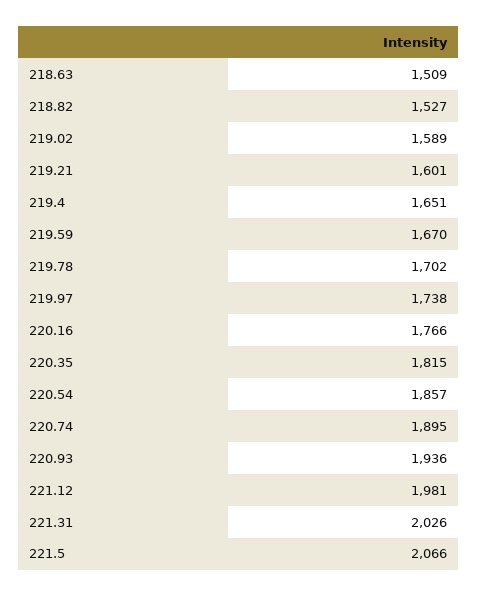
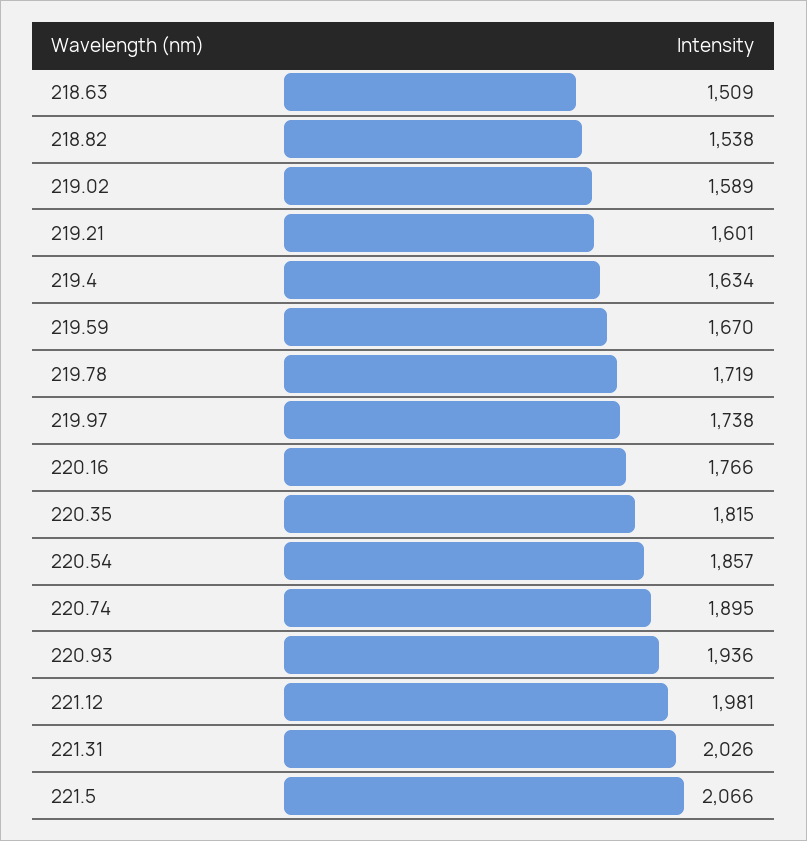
  {
    "218.63": 1509,
-   "218.82": 1527,
+   "218.82": 1538,
    "219.02": 1589,
    "219.21": 1601,
-   "219.4": 1651,
+   "219.4": 1634,
    "219.59": 1670,
-   "219.78": 1702,
+   "219.78": 1719,
    "219.97": 1738,
    "220.16": 1766,
    "220.35": 1815,
    "220.54": 1857,
    "220.74": 1895,
    "220.93": 1936,
    "221.12": 1981,
    "221.31": 2026,
    "221.5": 2066
  }

